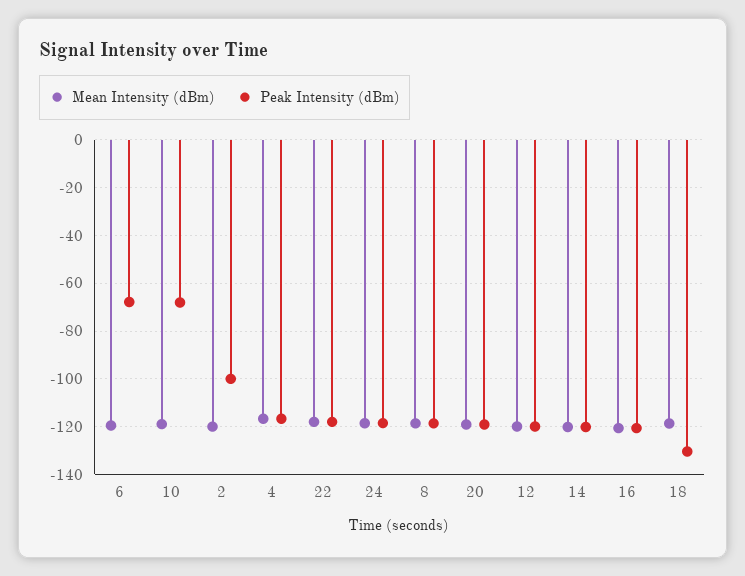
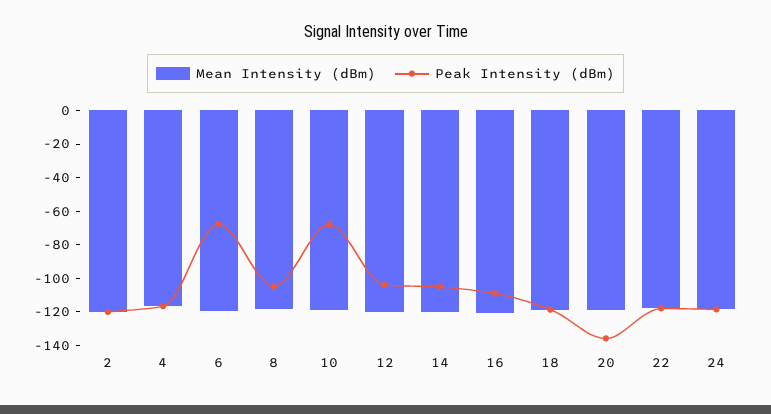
  {
    "Mean Intensity (dBm)": {
      "6": -120,
      "10": -120,
      "2": -120,
      "4": -115,
      "22": -120,
      "24": -120,
      "8": -120,
      "20": -120,
      "12": -120,
      "14": -120,
      "16": -120,
      "18": -120
    },
    "Peak Intensity (dBm)": {
      "6": -70,
      "10": -70,
-     "2": -100,
+     "2": -120,
      "4": -115,
      "22": -120,
      "24": -120,
-     "8": -120,
+     "8": -105,
-     "20": -120,
+     "20": -135,
-     "12": -120,
+     "12": -105,
-     "14": -120,
+     "14": -105,
-     "16": -120,
+     "16": -110,
-     "18": -130
+     "18": -120
    }
  }

